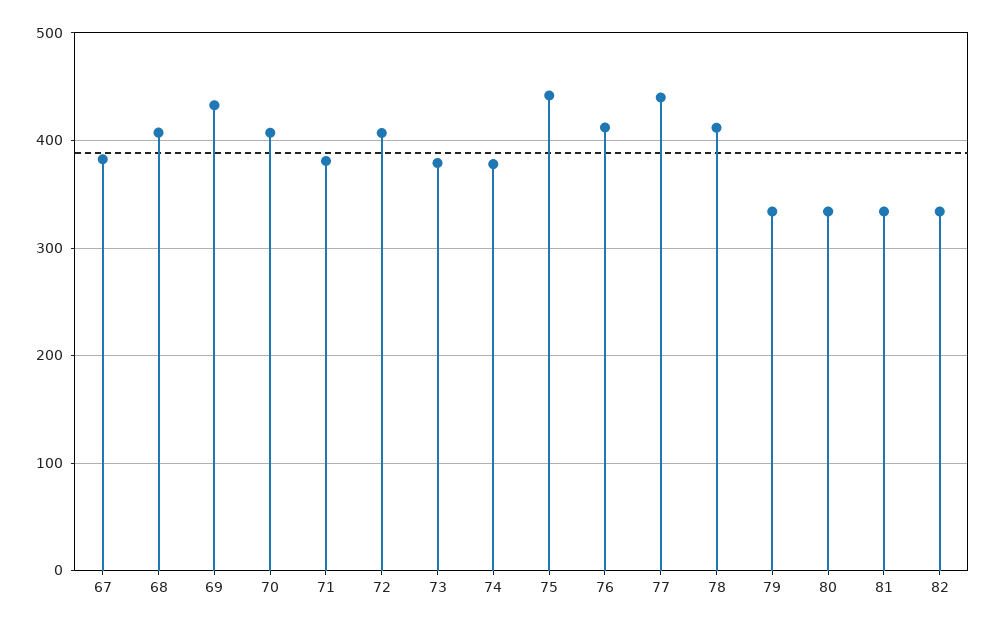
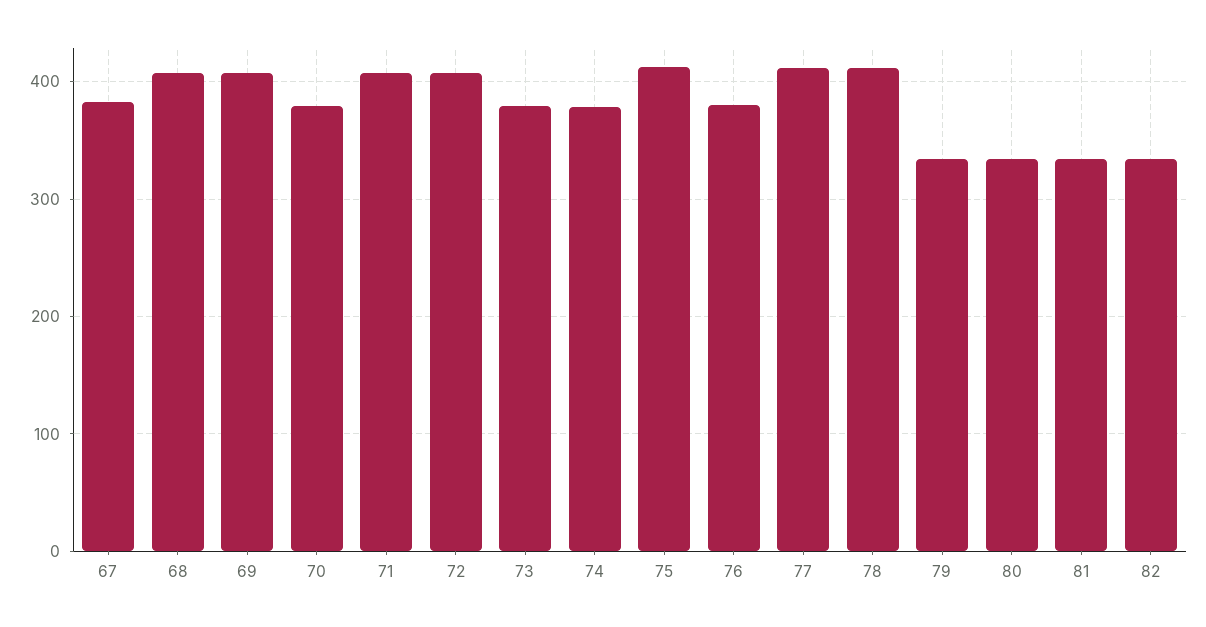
  {
    "67": 380,
    "68": 410,
-   "69": 430,
+   "69": 410,
-   "70": 410,
+   "70": 380,
-   "71": 380,
+   "71": 410,
    "72": 410,
    "73": 380,
    "74": 380,
-   "75": 440,
+   "75": 410,
-   "76": 410,
+   "76": 380,
-   "77": 440,
+   "77": 410,
    "78": 410,
    "79": 330,
    "80": 330,
    "81": 330,
    "82": 330
  }

